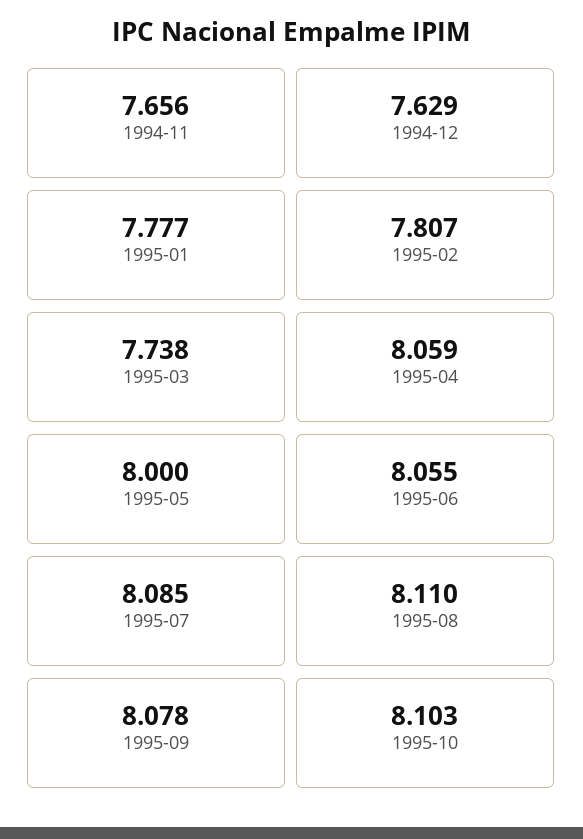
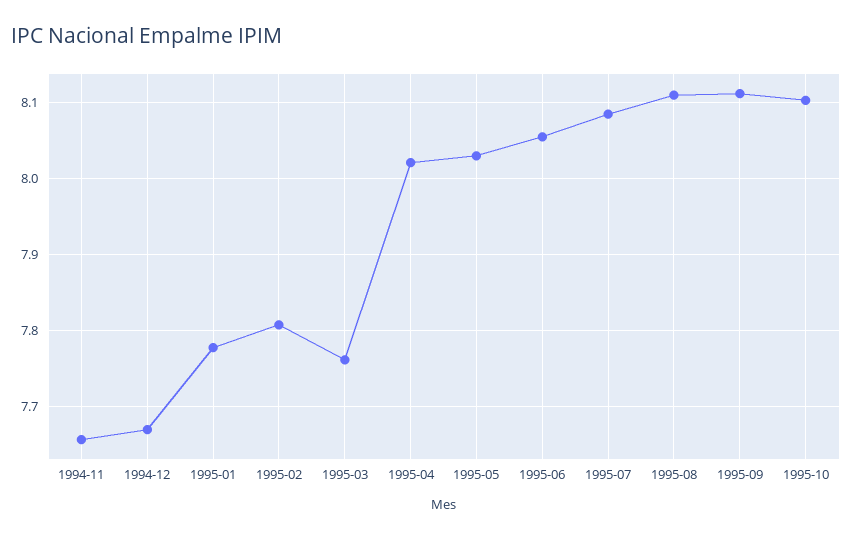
  {
    "1994-11": 7.656,
-   "1994-12": 7.629,
+   "1994-12": 7.67,
    "1995-01": 7.777,
    "1995-02": 7.807,
-   "1995-03": 7.738,
+   "1995-03": 7.76,
-   "1995-04": 8.059,
+   "1995-04": 8.02,
-   "1995-05": 8,
+   "1995-05": 8.03,
    "1995-06": 8.055,
    "1995-07": 8.085,
    "1995-08": 8.11,
-   "1995-09": 8.078,
+   "1995-09": 8.11,
    "1995-10": 8.103
  }

